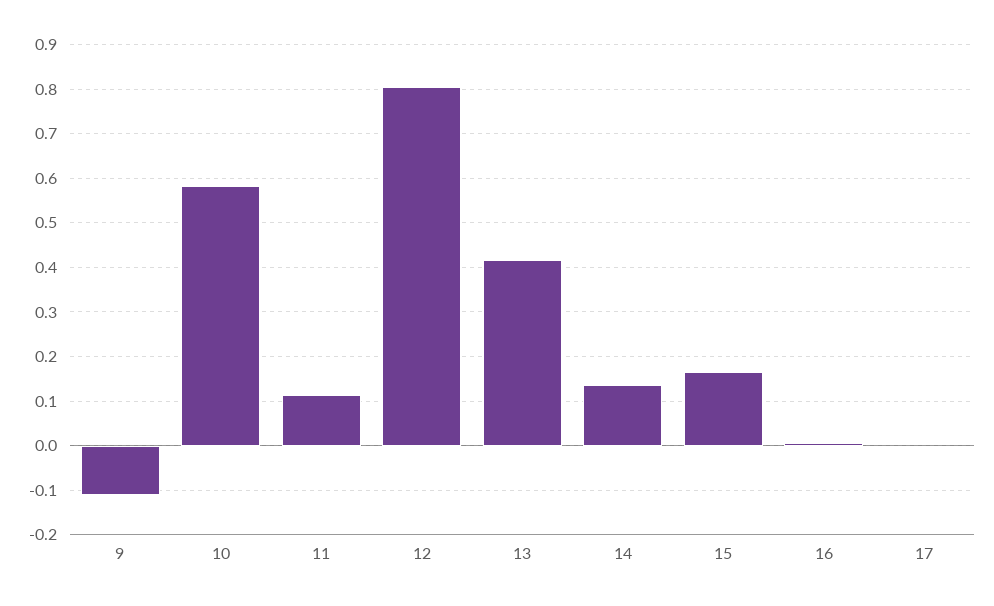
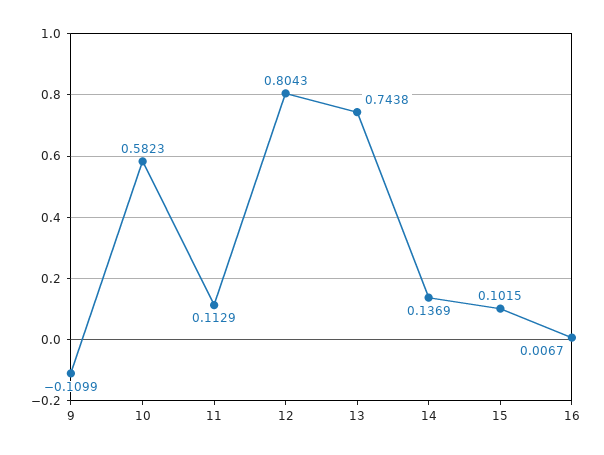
  {
    "9": -0.1099,
    "10": 0.5823,
    "11": 0.1129,
    "12": 0.8043,
-   "13": 0.42,
+   "13": 0.7438,
    "14": 0.1369,
-   "15": 0.16,
+   "15": 0.1015,
-   "16": 0.0067,
+   "16": 0.0067
-   "17": 0
  }

